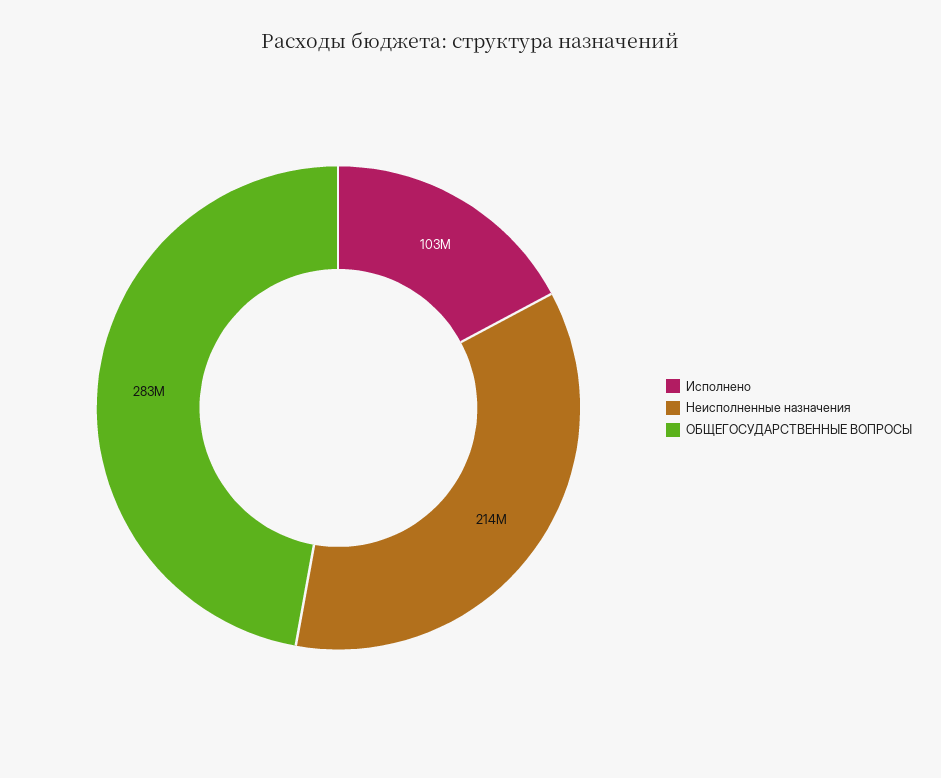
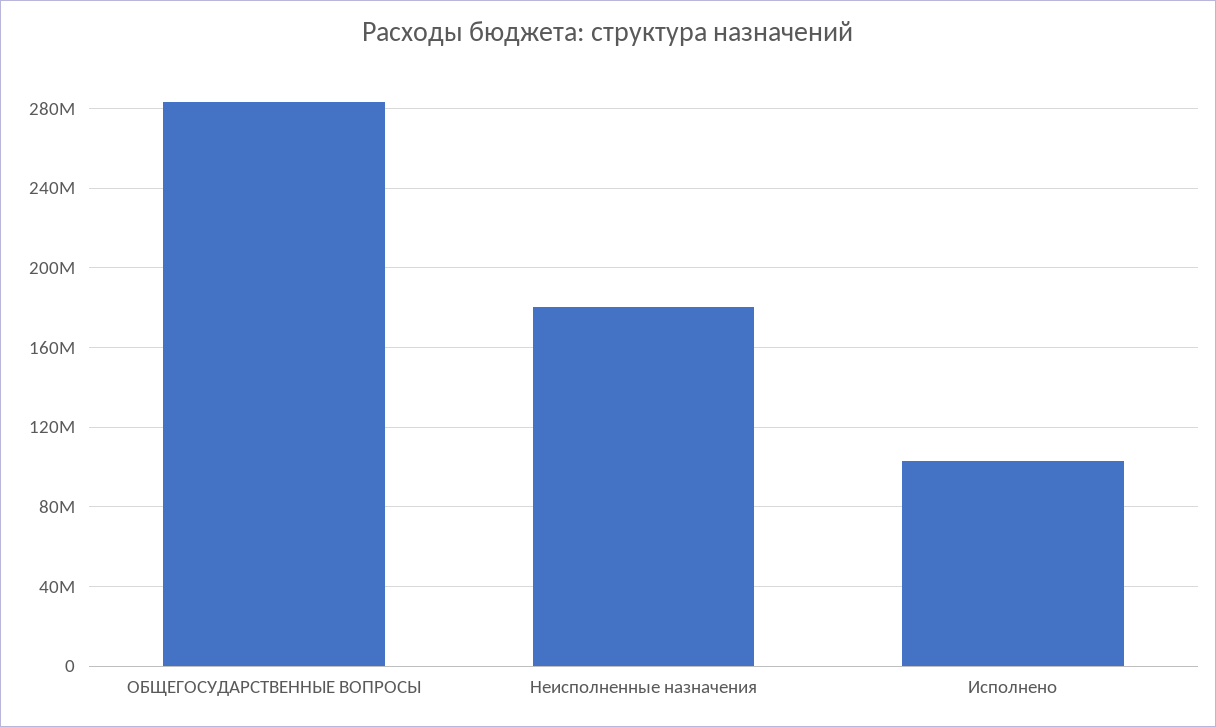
  {
    "Исполнено": 103000000,
-   "Неисполненные назначения": 214000000,
+   "Неисполненные назначения": 180000000,
    "ОБЩЕГОСУДАРСТВЕННЫЕ ВОПРОСЫ": 283000000
  }

